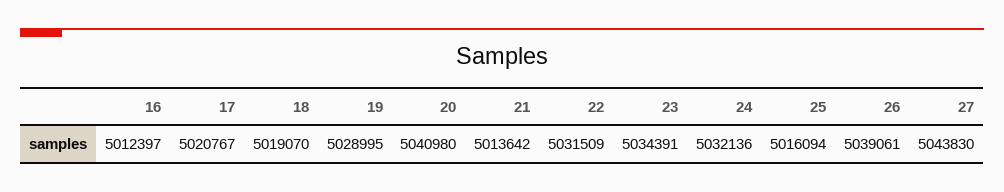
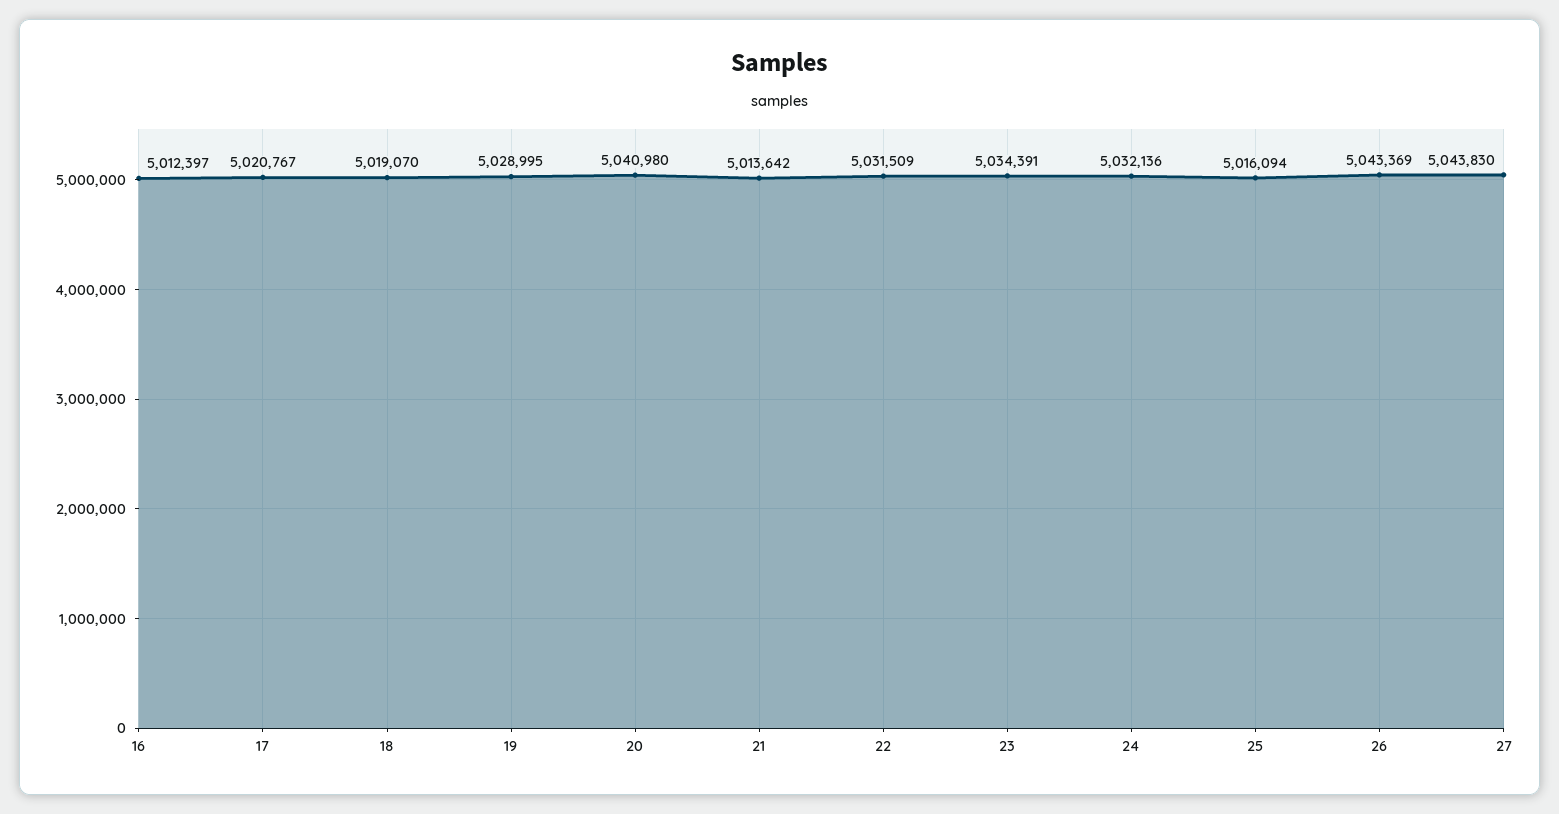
  {
    "16": 5012397,
    "17": 5020767,
    "18": 5019070,
    "19": 5028995,
    "20": 5040980,
    "21": 5013642,
    "22": 5031509,
    "23": 5034391,
    "24": 5032136,
    "25": 5016094,
-   "26": 5039061,
+   "26": 5043369,
    "27": 5043830
  }

